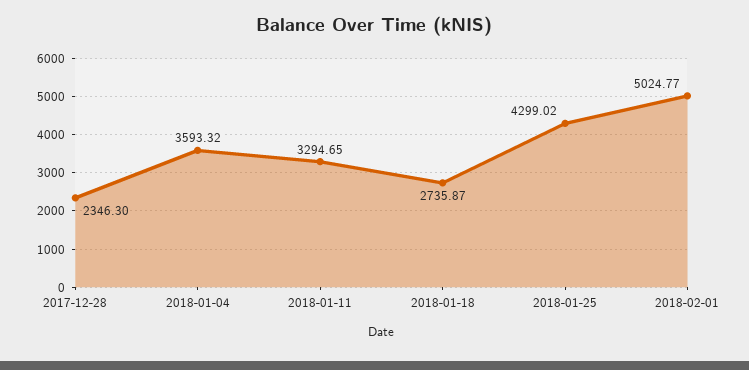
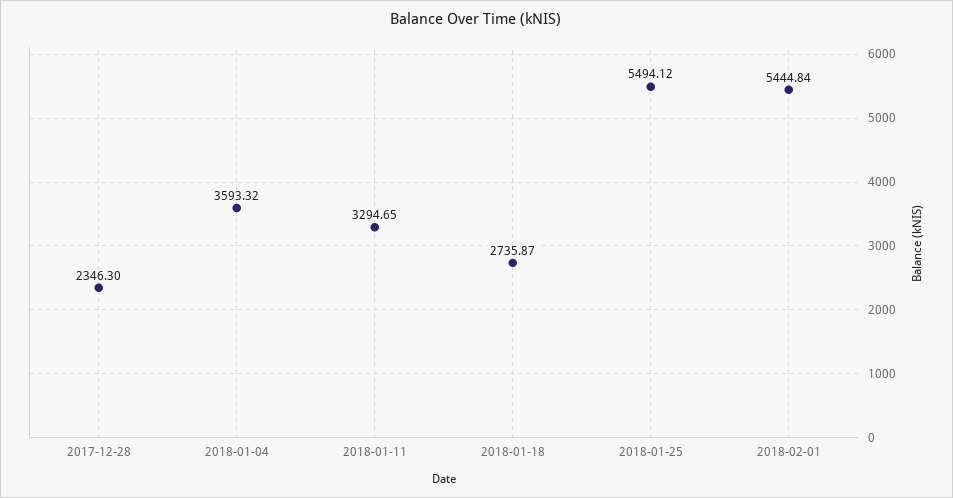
  {
    "2017-12-28": 2346.3,
    "2018-01-04": 3593.32,
    "2018-01-11": 3294.65,
    "2018-01-18": 2735.87,
-   "2018-01-25": 4299.02,
+   "2018-01-25": 5494.12,
-   "2018-02-01": 5024.77
+   "2018-02-01": 5444.84
  }

